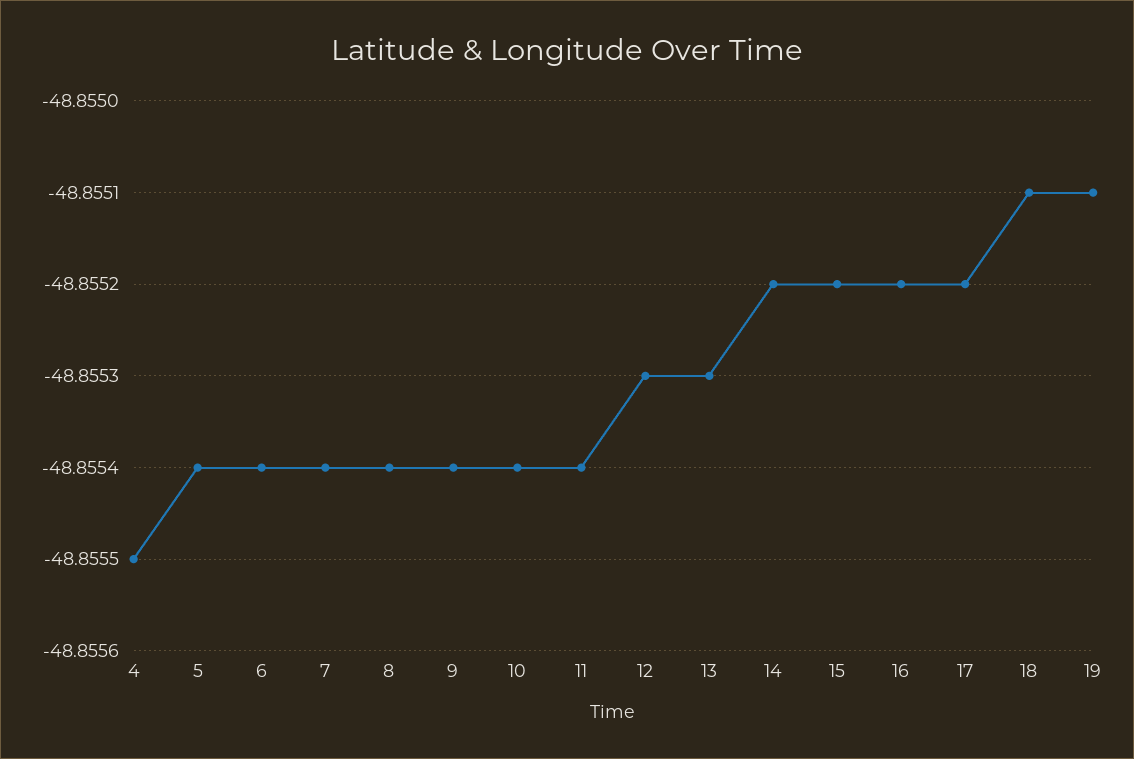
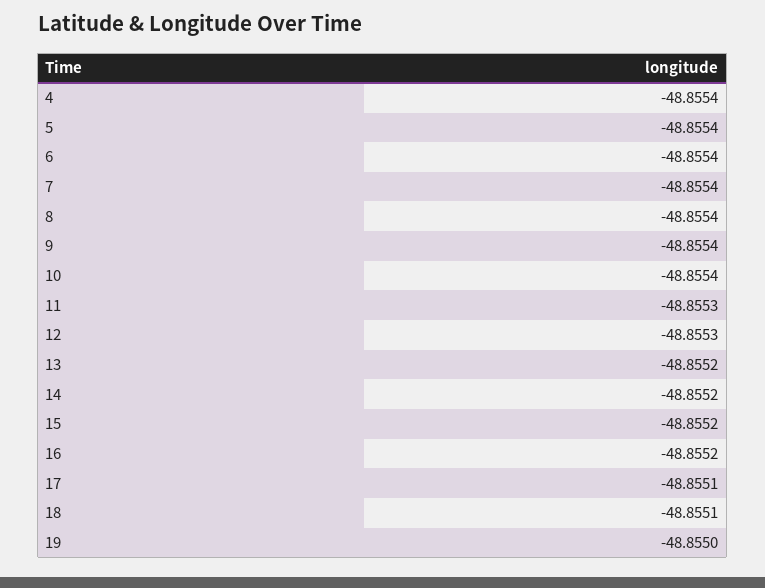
  {
-   "4": -48.8555,
+   "4": -48.8554,
    "5": -48.8554,
    "6": -48.8554,
    "7": -48.8554,
    "8": -48.8554,
    "9": -48.8554,
    "10": -48.8554,
-   "11": -48.8554,
+   "11": -48.8553,
    "12": -48.8553,
-   "13": -48.8553,
+   "13": -48.8552,
    "14": -48.8552,
    "15": -48.8552,
    "16": -48.8552,
-   "17": -48.8552,
+   "17": -48.8551,
    "18": -48.8551,
-   "19": -48.8551
+   "19": -48.855
  }

